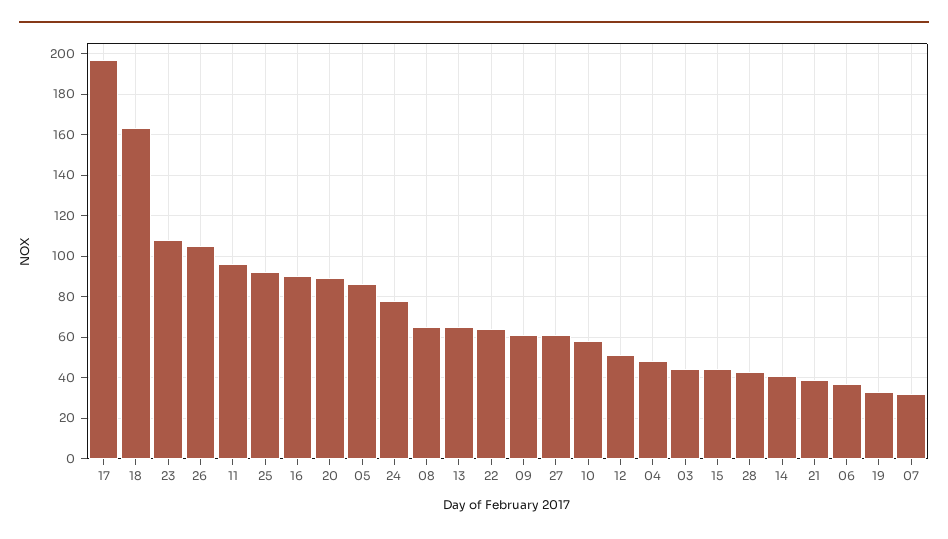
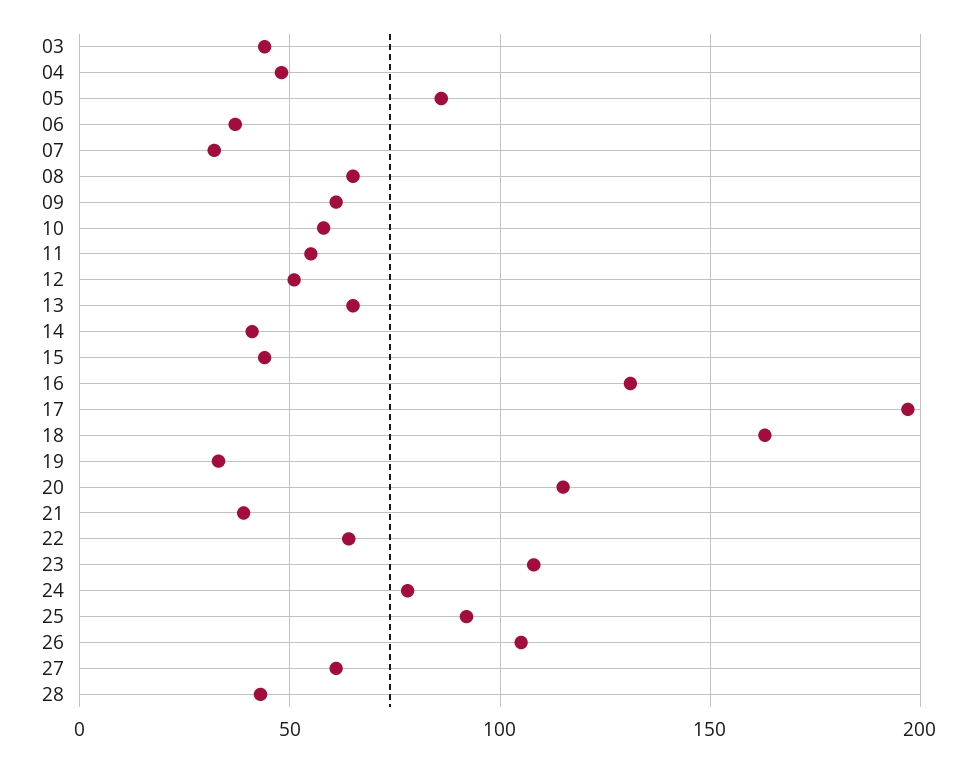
  {
    "17": 195,
    "18": 165,
    "23": 110,
    "26": 105,
-   "11": 95,
+   "11": 55,
    "25": 90,
-   "16": 90,
+   "16": 130,
-   "20": 90,
+   "20": 115,
    "05": 85,
    "24": 80,
    "08": 65,
    "13": 65,
    "22": 65,
    "09": 60,
    "27": 60,
    "10": 60,
    "12": 50,
    "04": 50,
    "03": 45,
    "15": 45,
    "28": 45,
    "14": 40,
    "21": 40,
    "06": 35,
    "19": 35,
    "07": 30
  }

